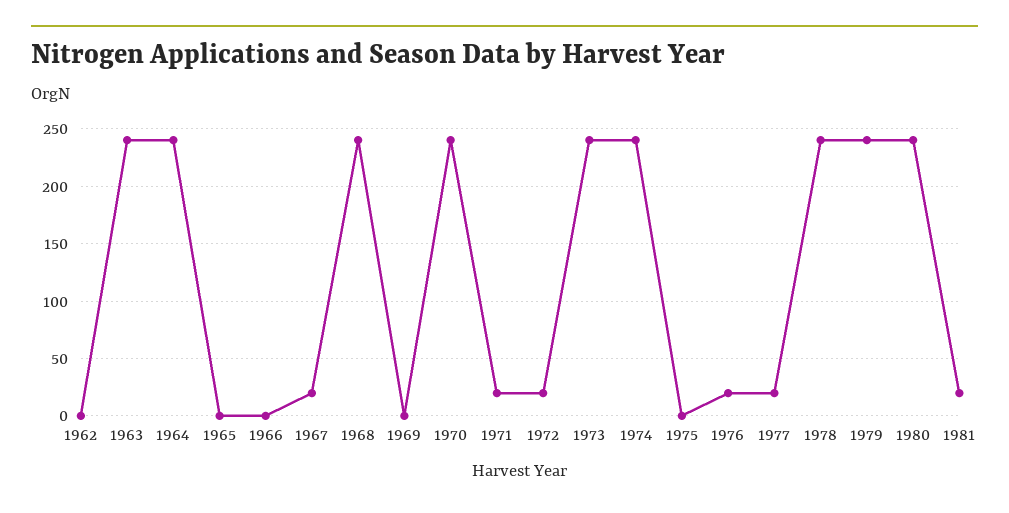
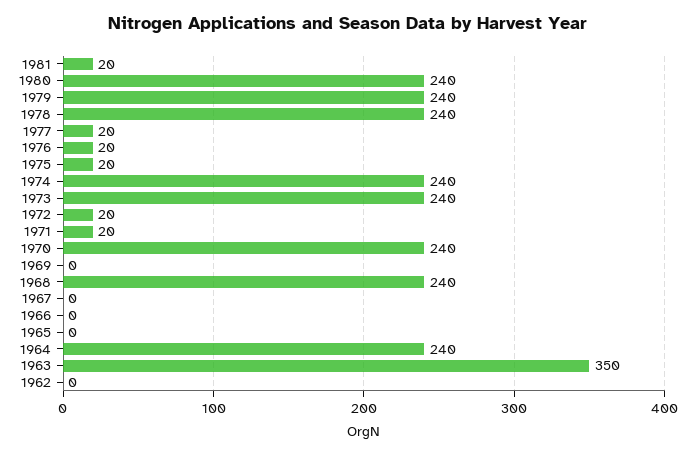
  {
    "1962": 0,
-   "1963": 240,
+   "1963": 350,
    "1964": 240,
    "1965": 0,
    "1966": 0,
-   "1967": 20,
+   "1967": 0,
    "1968": 240,
    "1969": 0,
    "1970": 240,
    "1971": 20,
    "1972": 20,
    "1973": 240,
    "1974": 240,
-   "1975": 0,
+   "1975": 20,
    "1976": 20,
    "1977": 20,
    "1978": 240,
    "1979": 240,
    "1980": 240,
    "1981": 20
  }

